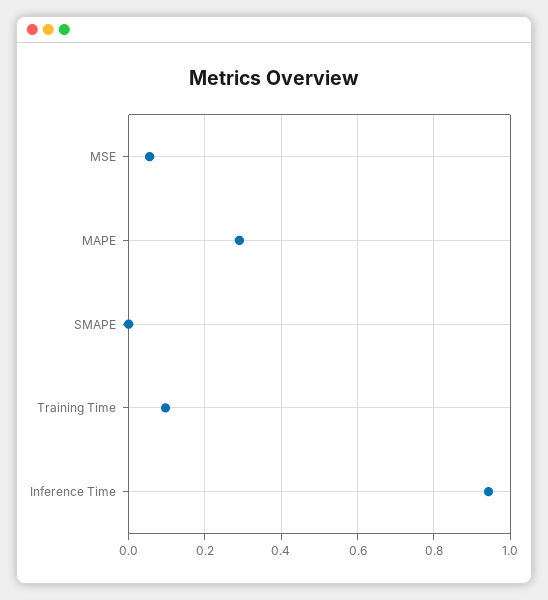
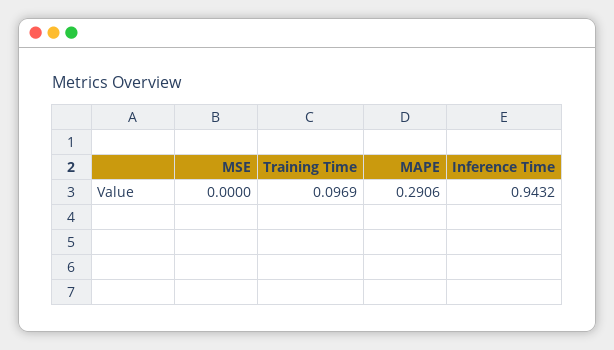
  {
-   "MSE": 0.06,
+   "MSE": 0,
    "MAPE": 0.2906,
-   "SMAPE": 0,
    "Training Time": 0.0969,
    "Inference Time": 0.9432
  }

